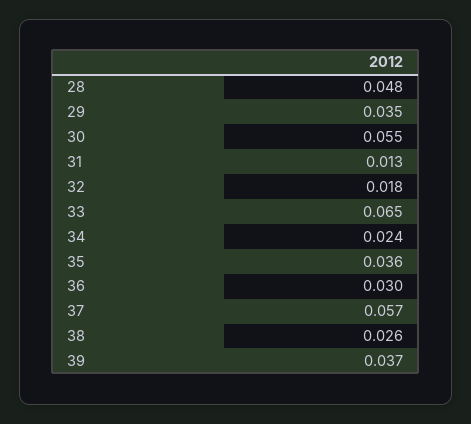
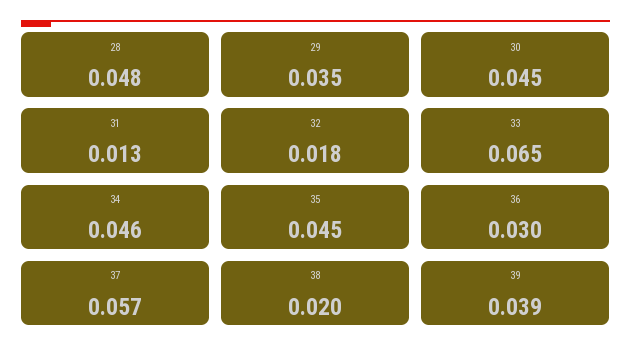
  {
    "28": 0.048,
    "29": 0.035,
-   "30": 0.055,
+   "30": 0.045,
    "31": 0.013,
    "32": 0.018,
    "33": 0.065,
-   "34": 0.024,
+   "34": 0.046,
-   "35": 0.036,
+   "35": 0.045,
    "36": 0.03,
    "37": 0.057,
-   "38": 0.026,
+   "38": 0.02,
-   "39": 0.037
+   "39": 0.039
  }

